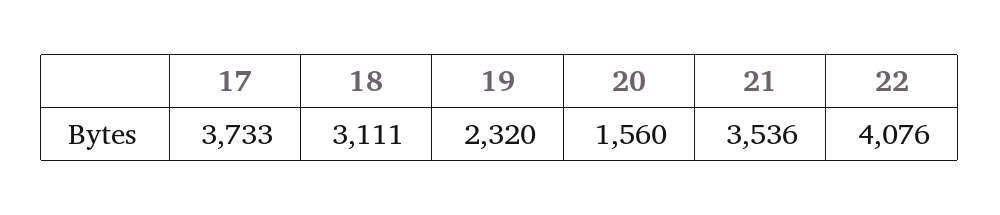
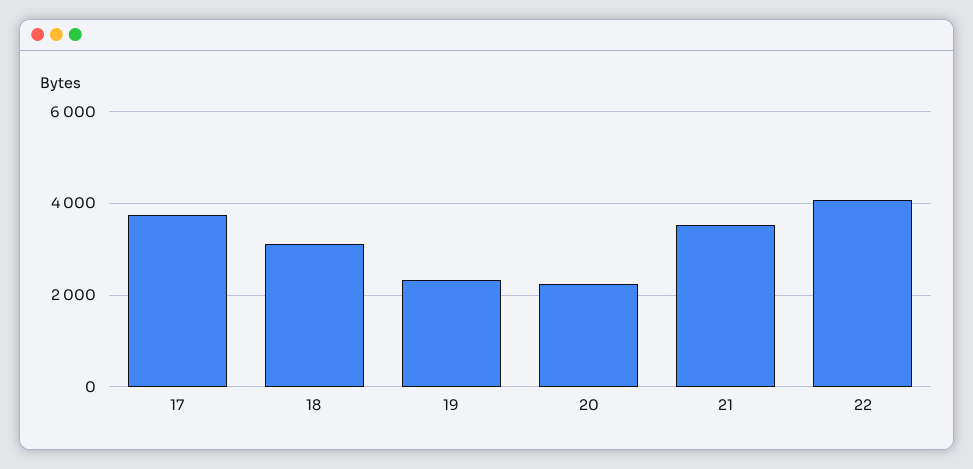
  {
    "17": 3733,
    "18": 3111,
    "19": 2320,
-   "20": 1560,
+   "20": 2200,
    "21": 3536,
    "22": 4076
  }

